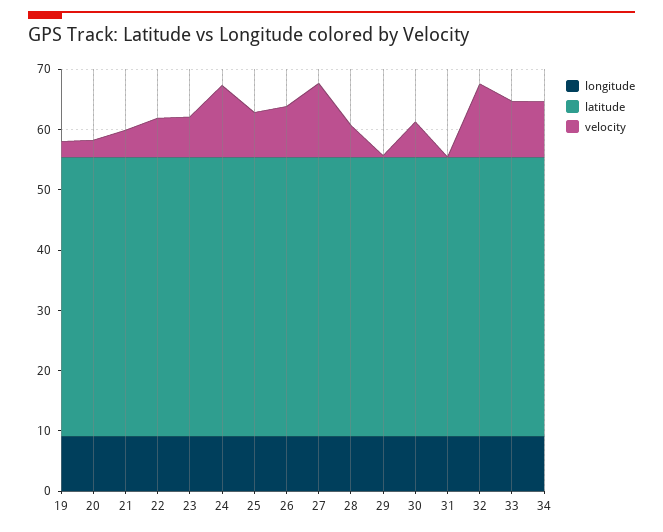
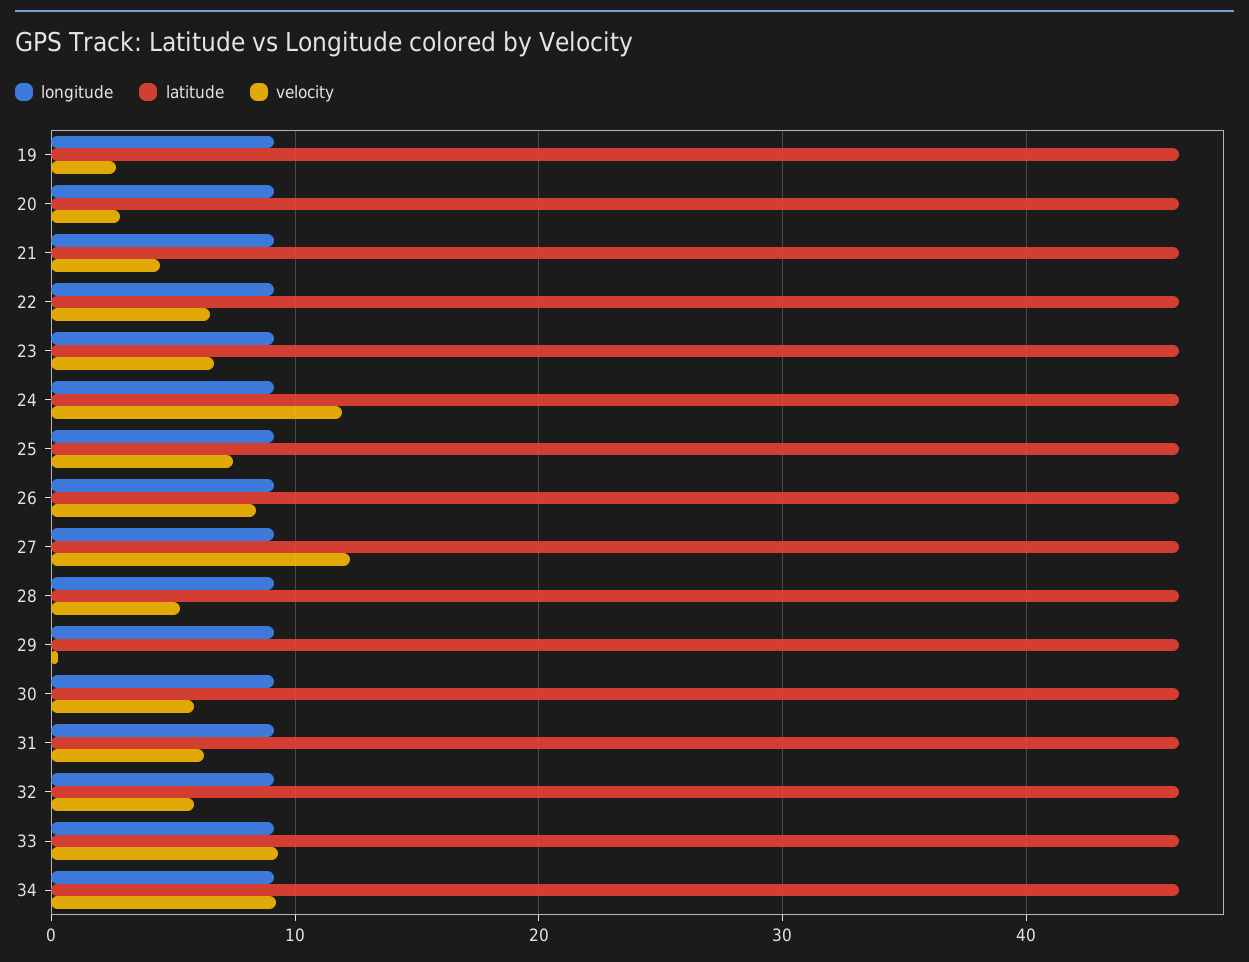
  {
    "longitude": {
      "19": 9,
      "20": 9,
      "21": 9,
      "22": 9,
      "23": 9,
      "24": 9,
      "25": 9,
      "26": 9,
      "27": 9,
      "28": 9,
      "29": 9,
      "30": 9,
      "31": 9,
      "32": 9,
      "33": 9,
      "34": 9
    },
    "latitude": {
      "19": 46,
      "20": 46,
      "21": 46,
      "22": 46,
      "23": 46,
      "24": 46,
      "25": 46,
      "26": 46,
      "27": 46,
      "28": 46,
      "29": 46,
      "30": 46,
      "31": 46,
      "32": 46,
      "33": 46,
      "34": 46
    },
    "velocity": {
      "19": 3,
      "20": 3,
      "21": 4,
      "22": 6,
      "23": 7,
      "24": 12,
      "25": 7,
      "26": 8,
      "27": 12,
      "28": 5,
      "29": 0,
      "30": 6,
-     "31": 0,
+     "31": 6,
-     "32": 12,
+     "32": 6,
      "33": 9,
      "34": 9
    }
  }

